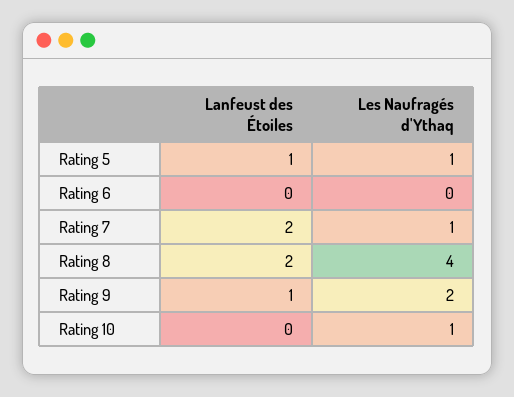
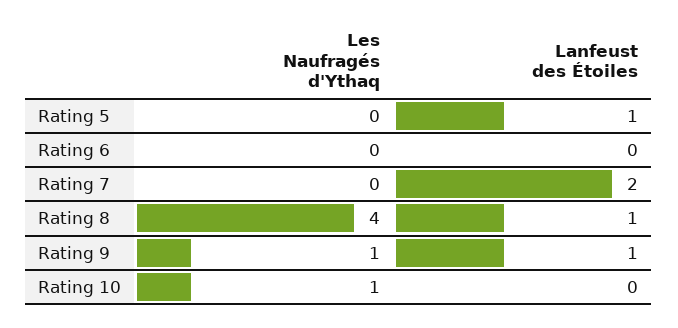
  {
    "Lanfeust des Étoiles": {
      "Rating 5": 1,
      "Rating 6": 0,
      "Rating 7": 2,
-     "Rating 8": 2,
+     "Rating 8": 1,
      "Rating 9": 1,
      "Rating 10": 0
    },
    "Les Naufragés d'Ythaq": {
-     "Rating 5": 1,
+     "Rating 5": 0,
      "Rating 6": 0,
-     "Rating 7": 1,
+     "Rating 7": 0,
      "Rating 8": 4,
-     "Rating 9": 2,
+     "Rating 9": 1,
      "Rating 10": 1
    }
  }

